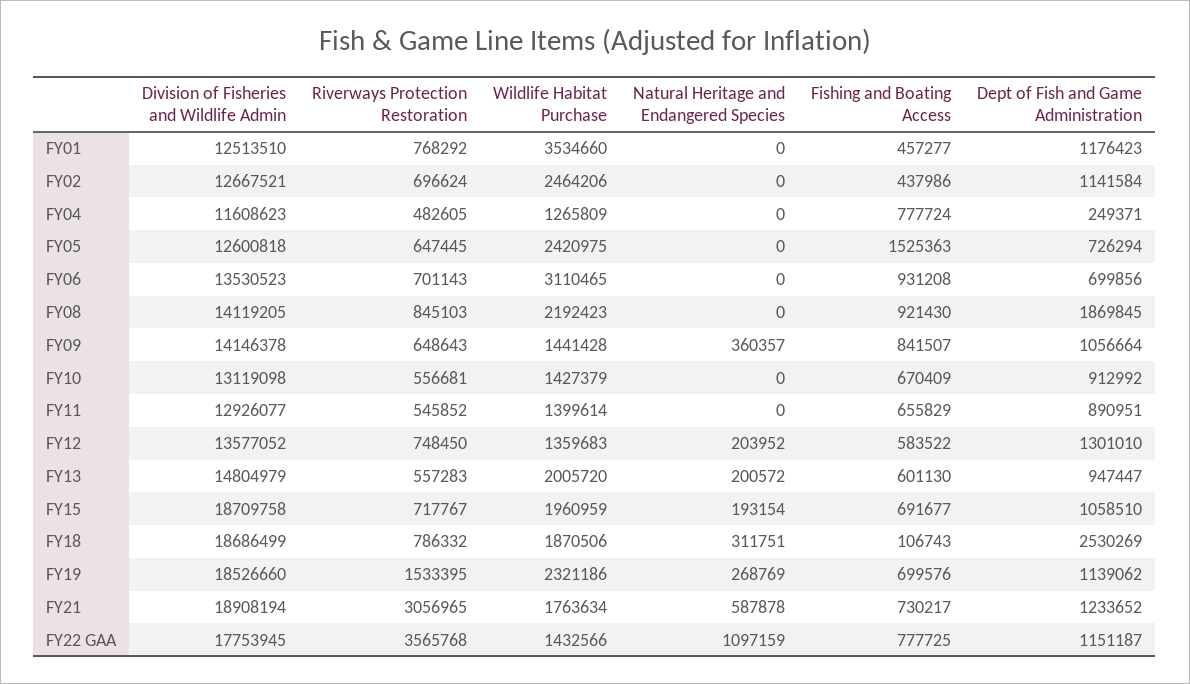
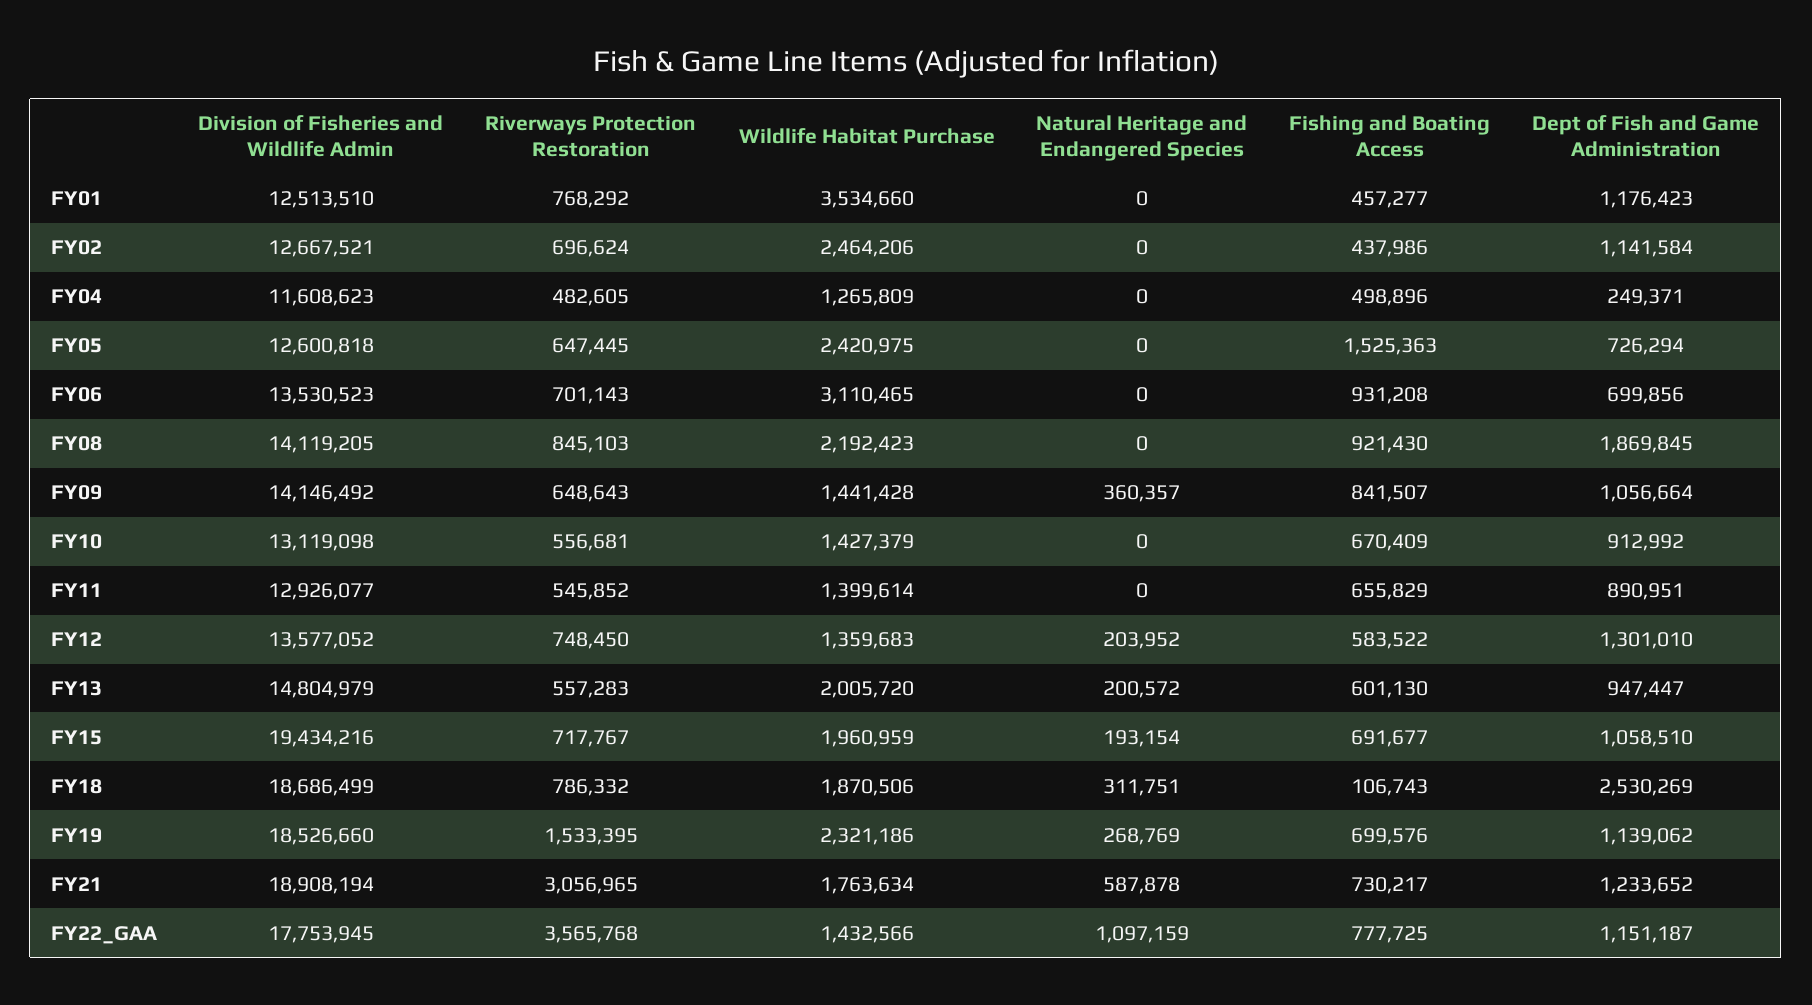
  {
    "Division of Fisheries and Wildlife Admin": {
      "FY01": 12513510,
      "FY02": 12667521,
      "FY04": 11608623,
      "FY05": 12600818,
      "FY06": 13530523,
      "FY08": 14119205,
-     "FY09": 14146378,
+     "FY09": 14146492,
      "FY10": 13119098,
      "FY11": 12926077,
      "FY12": 13577052,
      "FY13": 14804979,
-     "FY15": 18709758,
+     "FY15": 19434216,
      "FY18": 18686499,
      "FY19": 18526660,
      "FY21": 18908194,
      "FY22 GAA": 17753945
    },
    "Riverways Protection Restoration": {
      "FY01": 768292,
      "FY02": 696624,
      "FY04": 482605,
      "FY05": 647445,
      "FY06": 701143,
      "FY08": 845103,
      "FY09": 648643,
      "FY10": 556681,
      "FY11": 545852,
      "FY12": 748450,
      "FY13": 557283,
      "FY15": 717767,
      "FY18": 786332,
      "FY19": 1533395,
      "FY21": 3056965,
      "FY22 GAA": 3565768
    },
    "Wildlife Habitat Purchase": {
      "FY01": 3534660,
      "FY02": 2464206,
      "FY04": 1265809,
      "FY05": 2420975,
      "FY06": 3110465,
      "FY08": 2192423,
      "FY09": 1441428,
      "FY10": 1427379,
      "FY11": 1399614,
      "FY12": 1359683,
      "FY13": 2005720,
      "FY15": 1960959,
      "FY18": 1870506,
      "FY19": 2321186,
      "FY21": 1763634,
      "FY22 GAA": 1432566
    },
    "Natural Heritage and Endangered Species": {
      "FY01": 0,
      "FY02": 0,
      "FY04": 0,
      "FY05": 0,
      "FY06": 0,
      "FY08": 0,
      "FY09": 360357,
      "FY10": 0,
      "FY11": 0,
      "FY12": 203952,
      "FY13": 200572,
      "FY15": 193154,
      "FY18": 311751,
      "FY19": 268769,
      "FY21": 587878,
      "FY22 GAA": 1097159
    },
    "Fishing and Boating Access": {
      "FY01": 457277,
      "FY02": 437986,
-     "FY04": 777724,
+     "FY04": 498896,
      "FY05": 1525363,
      "FY06": 931208,
      "FY08": 921430,
      "FY09": 841507,
      "FY10": 670409,
      "FY11": 655829,
      "FY12": 583522,
      "FY13": 601130,
      "FY15": 691677,
      "FY18": 106743,
      "FY19": 699576,
      "FY21": 730217,
      "FY22 GAA": 777725
    },
    "Dept of Fish and Game Administration": {
      "FY01": 1176423,
      "FY02": 1141584,
      "FY04": 249371,
      "FY05": 726294,
      "FY06": 699856,
      "FY08": 1869845,
      "FY09": 1056664,
      "FY10": 912992,
      "FY11": 890951,
      "FY12": 1301010,
      "FY13": 947447,
      "FY15": 1058510,
      "FY18": 2530269,
      "FY19": 1139062,
      "FY21": 1233652,
      "FY22 GAA": 1151187
    }
  }

